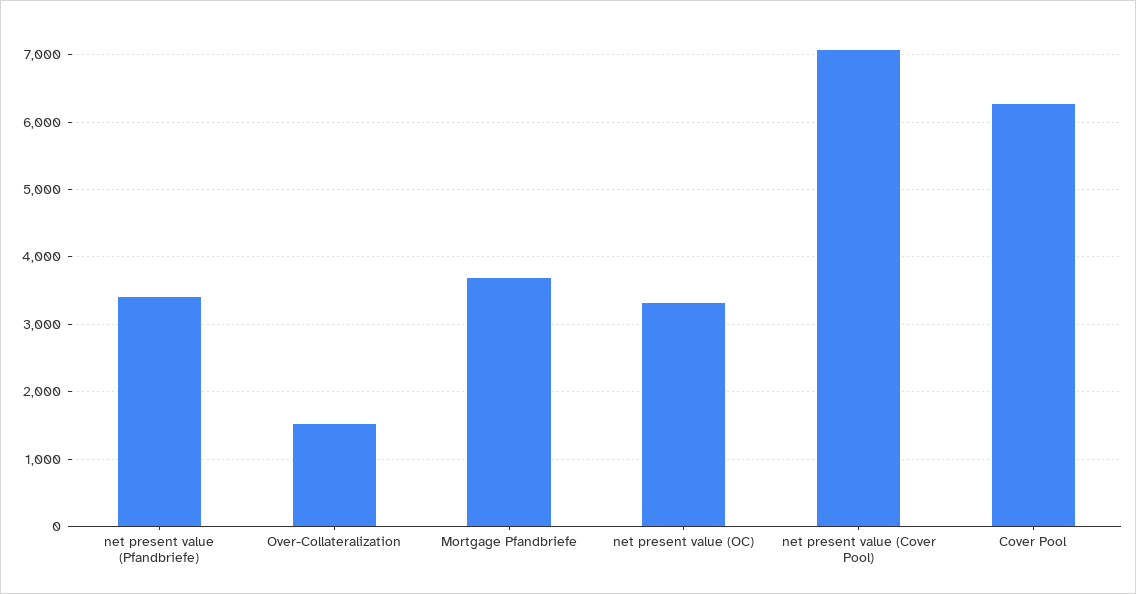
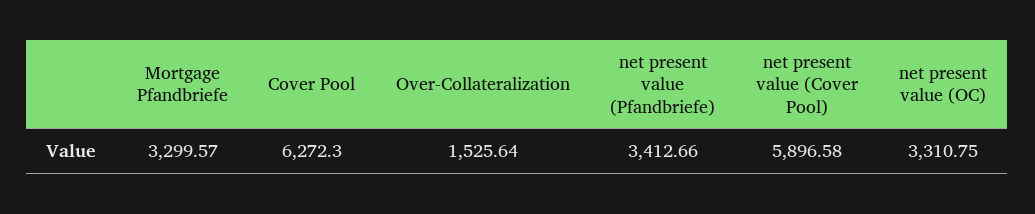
  {
    "net present value (Pfandbriefe)": 3412.66,
    "Over-Collateralization": 1525.64,
-   "Mortgage Pfandbriefe": 3700,
+   "Mortgage Pfandbriefe": 3299.57,
    "net present value (OC)": 3310.75,
-   "net present value (Cover Pool)": 7100,
+   "net present value (Cover Pool)": 5896.58,
    "Cover Pool": 6272.3
  }

